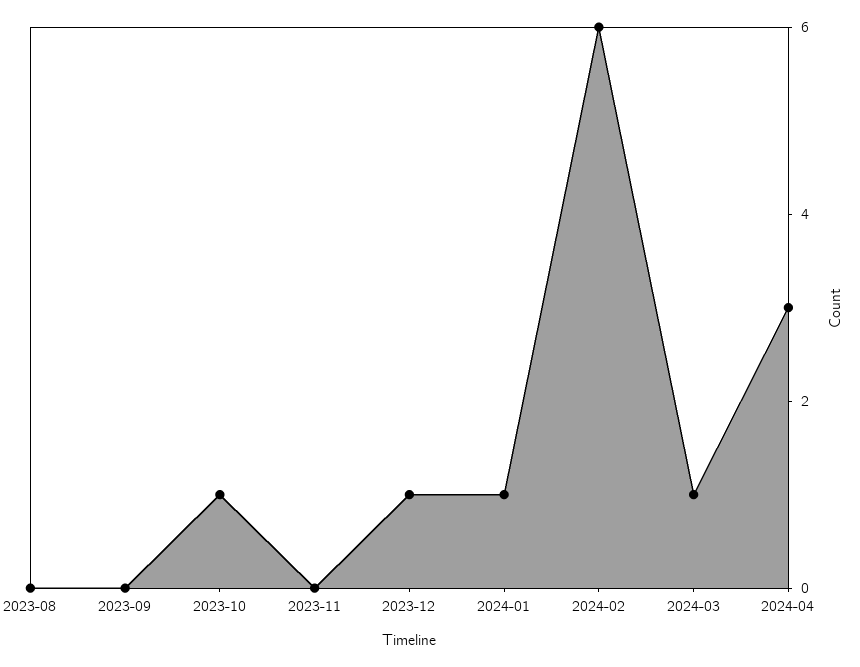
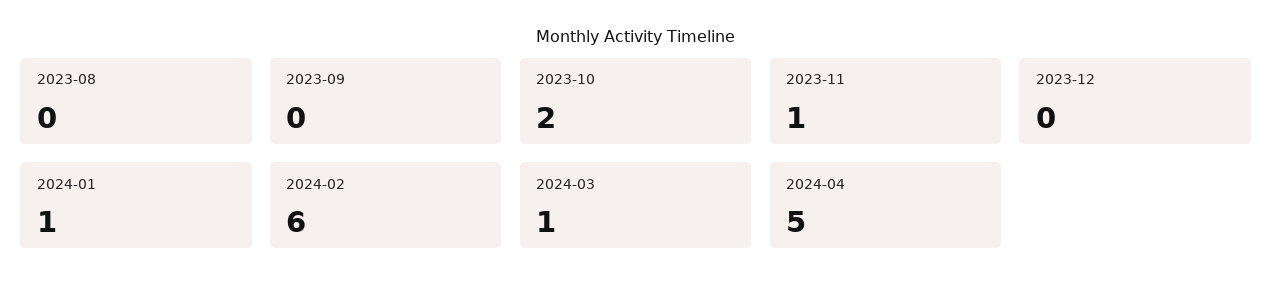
  {
    "2023-08": 0,
    "2023-09": 0,
-   "2023-10": 1,
+   "2023-10": 2,
-   "2023-11": 0,
+   "2023-11": 1,
-   "2023-12": 1,
+   "2023-12": 0,
    "2024-01": 1,
    "2024-02": 6,
    "2024-03": 1,
-   "2024-04": 3
+   "2024-04": 5
  }

